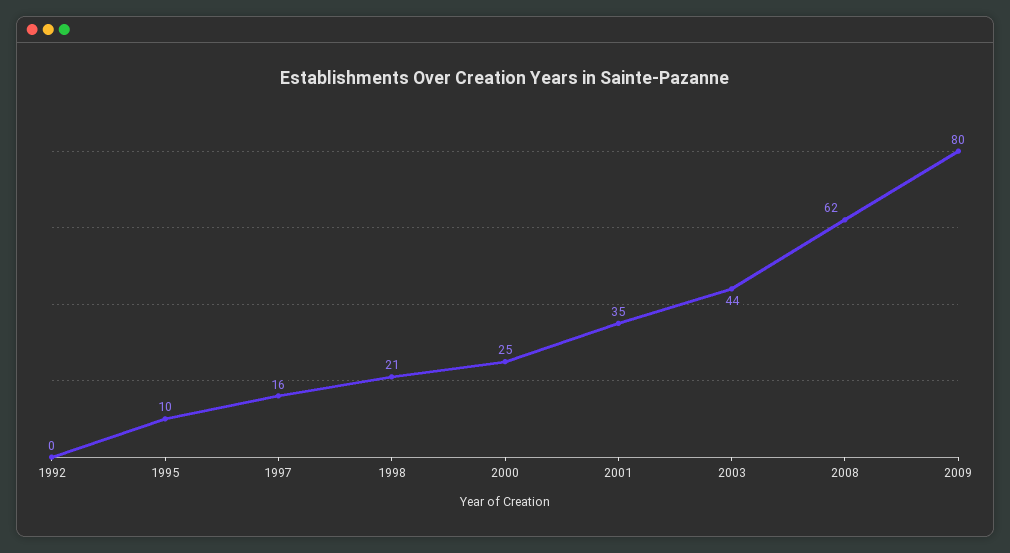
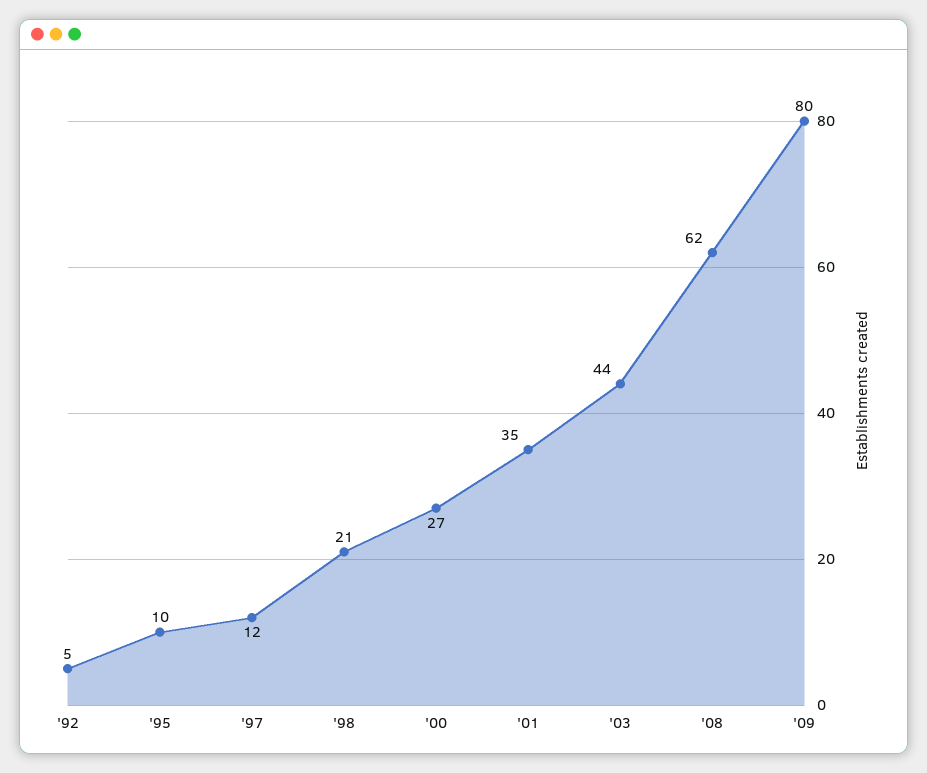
  {
-   "1992": 0,
+   "1992": 5,
    "1995": 10,
-   "1997": 16,
+   "1997": 12,
    "1998": 21,
-   "2000": 25,
+   "2000": 27,
    "2001": 35,
    "2003": 44,
    "2008": 62,
    "2009": 80
  }

